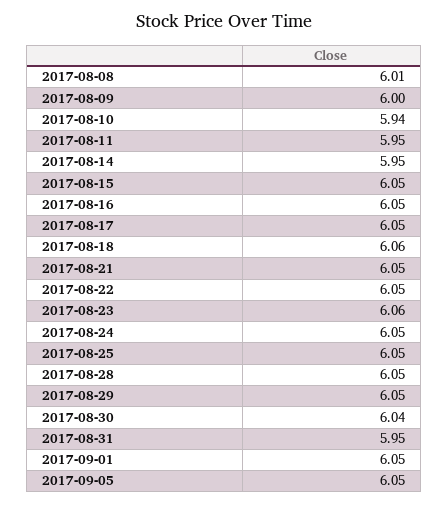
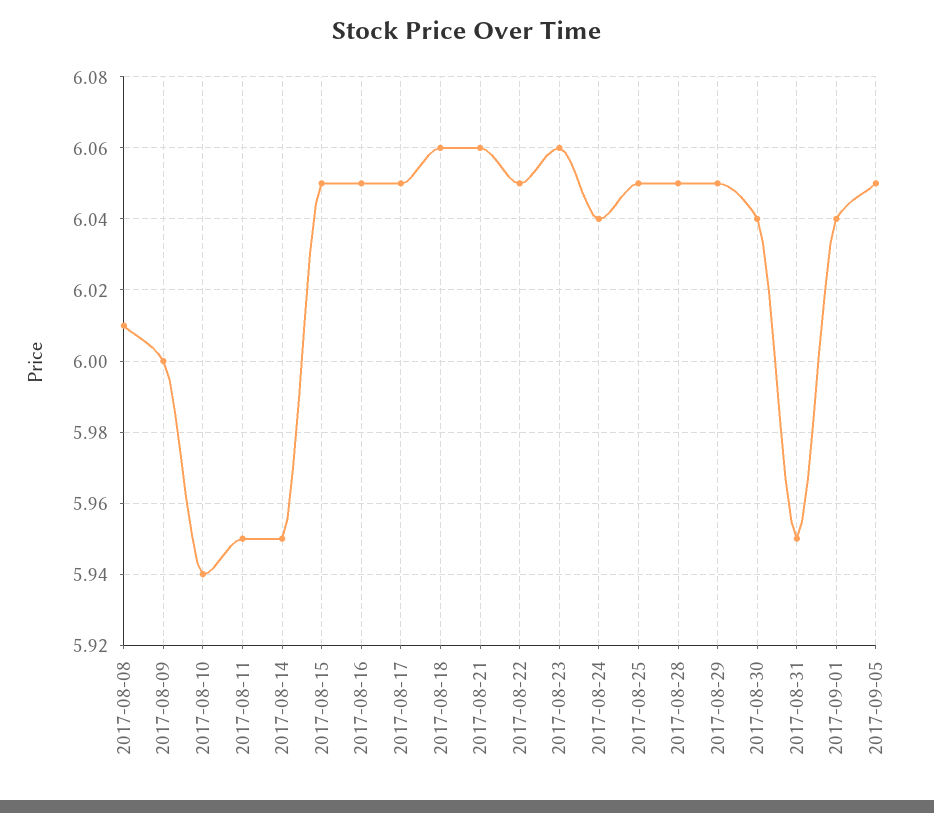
  {
    "2017-08-08": 6.01,
    "2017-08-09": 6,
    "2017-08-10": 5.94,
    "2017-08-11": 5.95,
    "2017-08-14": 5.95,
    "2017-08-15": 6.05,
    "2017-08-16": 6.05,
    "2017-08-17": 6.05,
    "2017-08-18": 6.06,
-   "2017-08-21": 6.05,
+   "2017-08-21": 6.06,
    "2017-08-22": 6.05,
    "2017-08-23": 6.06,
-   "2017-08-24": 6.05,
+   "2017-08-24": 6.04,
    "2017-08-25": 6.05,
    "2017-08-28": 6.05,
    "2017-08-29": 6.05,
    "2017-08-30": 6.04,
    "2017-08-31": 5.95,
-   "2017-09-01": 6.05,
+   "2017-09-01": 6.04,
    "2017-09-05": 6.05
  }

